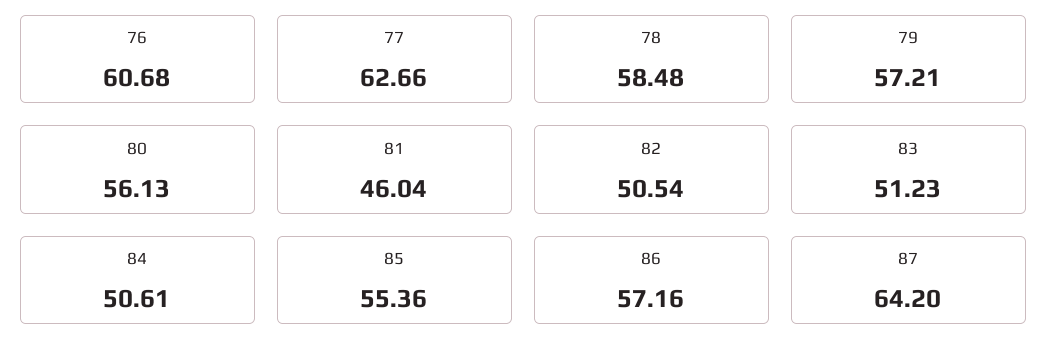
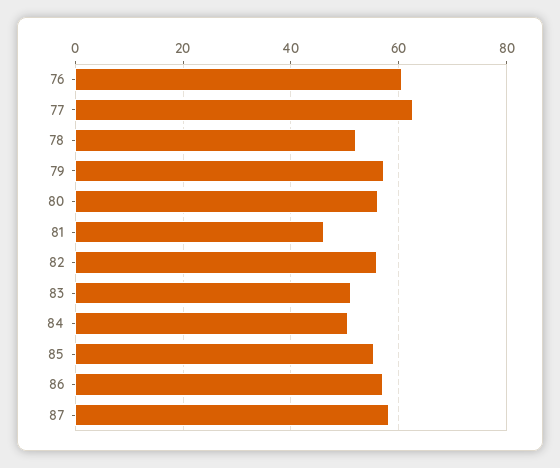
  {
    "76": 60.68,
    "77": 62.66,
-   "78": 58.48,
+   "78": 52,
    "79": 57.21,
    "80": 56.13,
    "81": 46.04,
-   "82": 50.54,
+   "82": 56,
    "83": 51.23,
    "84": 50.61,
    "85": 55.36,
    "86": 57.16,
-   "87": 64.2
+   "87": 58
  }

